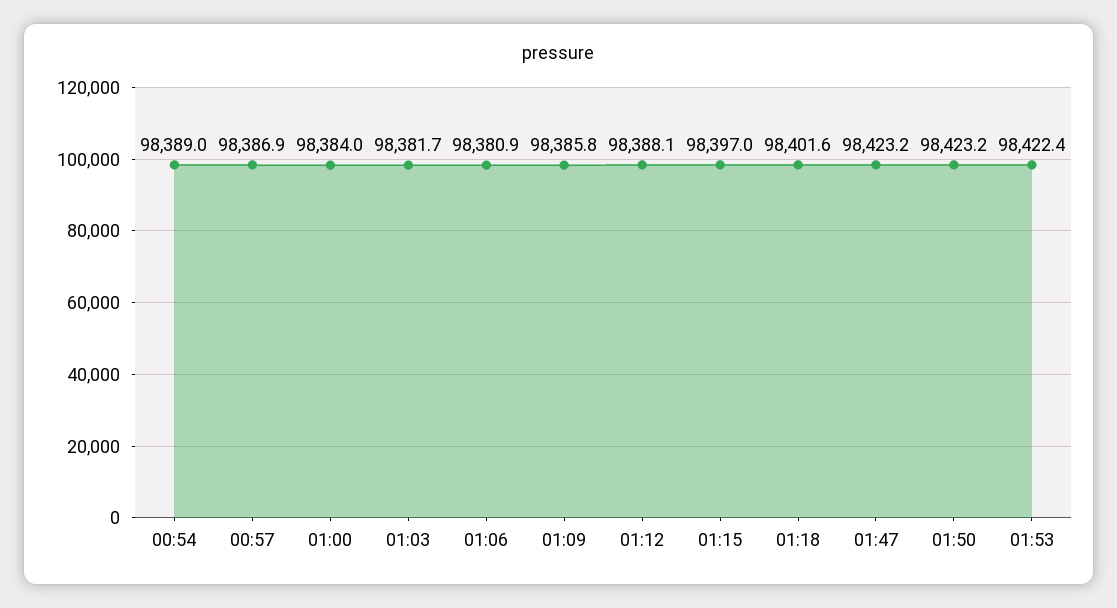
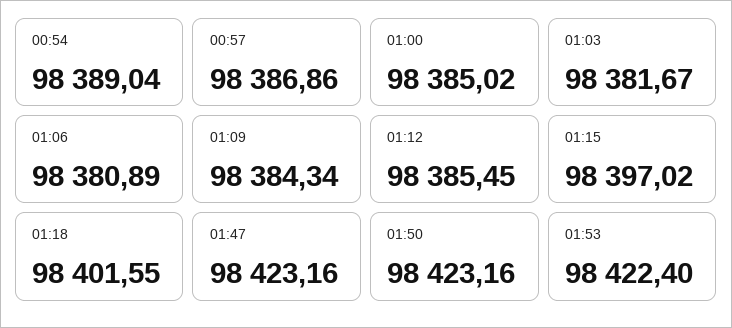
  {
    "00:54": 98389.04,
    "00:57": 98386.86,
-   "01:00": 98384,
+   "01:00": 98385.02,
    "01:03": 98381.67,
    "01:06": 98380.89,
-   "01:09": 98385.8,
+   "01:09": 98384.34,
-   "01:12": 98388.1,
+   "01:12": 98385.45,
    "01:15": 98397.02,
    "01:18": 98401.55,
    "01:47": 98423.16,
    "01:50": 98423.16,
    "01:53": 98422.4
  }

